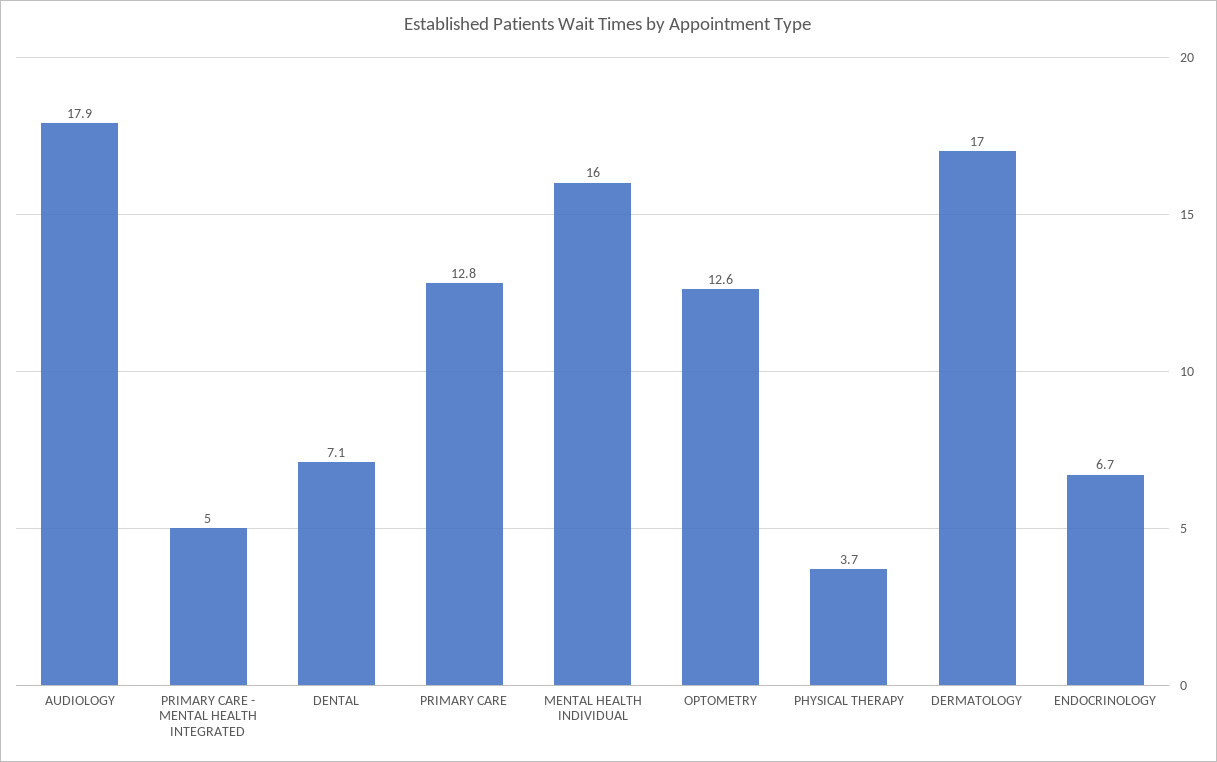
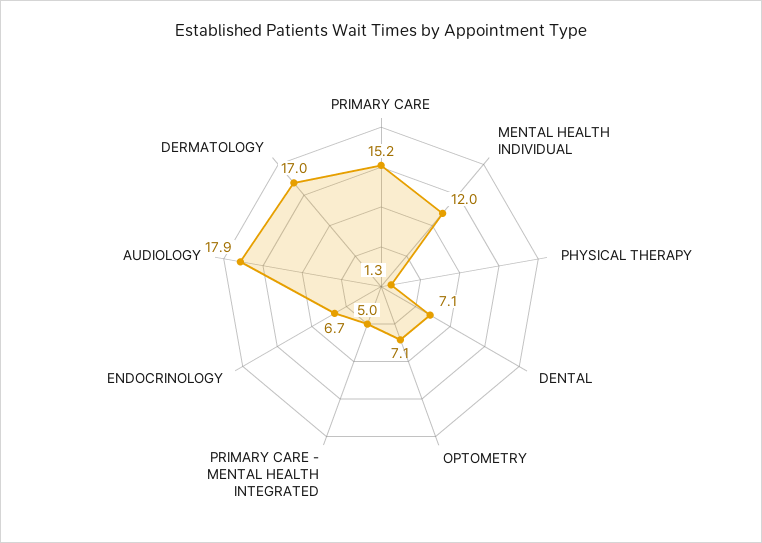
  {
    "AUDIOLOGY": 17.9,
    "PRIMARY CARE - MENTAL HEALTH INTEGRATED": 5,
    "DENTAL": 7.1,
-   "PRIMARY CARE": 12.8,
+   "PRIMARY CARE": 15.2,
-   "MENTAL HEALTH INDIVIDUAL": 16,
+   "MENTAL HEALTH INDIVIDUAL": 12,
-   "OPTOMETRY": 12.6,
+   "OPTOMETRY": 7.1,
-   "PHYSICAL THERAPY": 3.7,
+   "PHYSICAL THERAPY": 1.3,
    "DERMATOLOGY": 17,
    "ENDOCRINOLOGY": 6.7
  }

